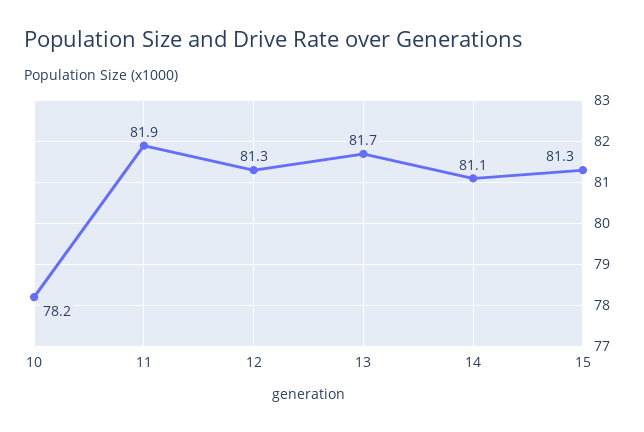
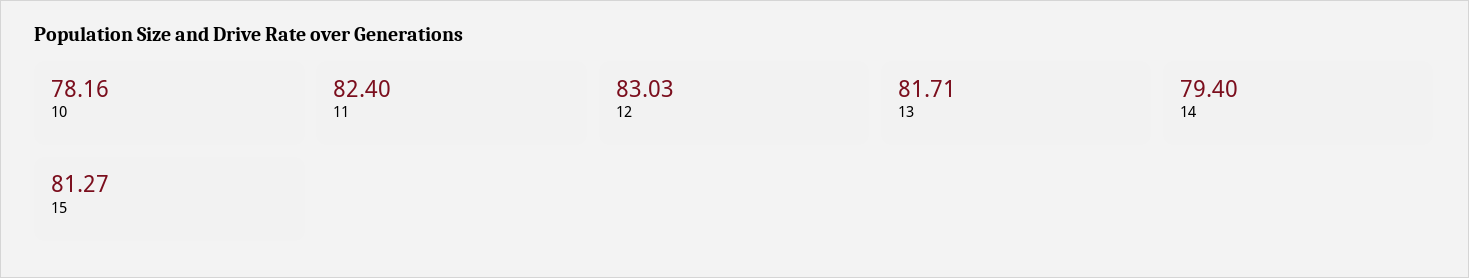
  {
    "10": 78.16,
-   "11": 81.9,
+   "11": 82.4,
-   "12": 81.3,
+   "12": 83.03,
    "13": 81.71,
-   "14": 81.1,
+   "14": 79.4,
    "15": 81.27
  }

